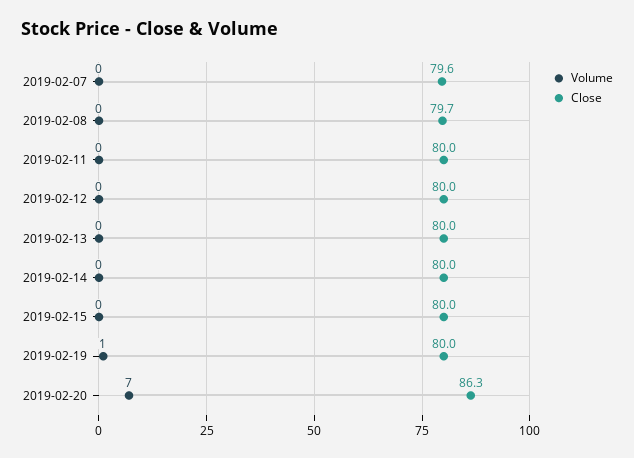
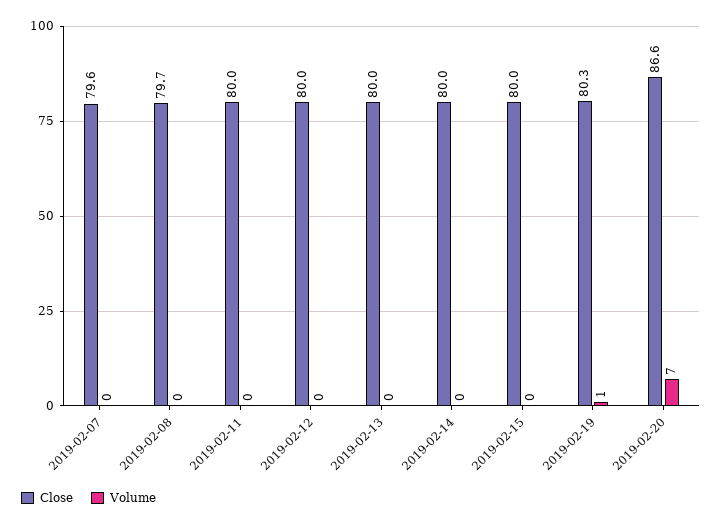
  {
    "Volume": {
      "2019-02-07": 0,
      "2019-02-08": 0,
      "2019-02-11": 0,
      "2019-02-12": 0,
      "2019-02-13": 0,
      "2019-02-14": 0,
      "2019-02-15": 0,
      "2019-02-19": 1,
      "2019-02-20": 7
    },
    "Close": {
      "2019-02-07": 79.6,
      "2019-02-08": 79.7,
      "2019-02-11": 80,
      "2019-02-12": 80,
      "2019-02-13": 80,
      "2019-02-14": 80,
      "2019-02-15": 80,
-     "2019-02-19": 80,
+     "2019-02-19": 80.3,
-     "2019-02-20": 86.3
+     "2019-02-20": 86.6
    }
  }

